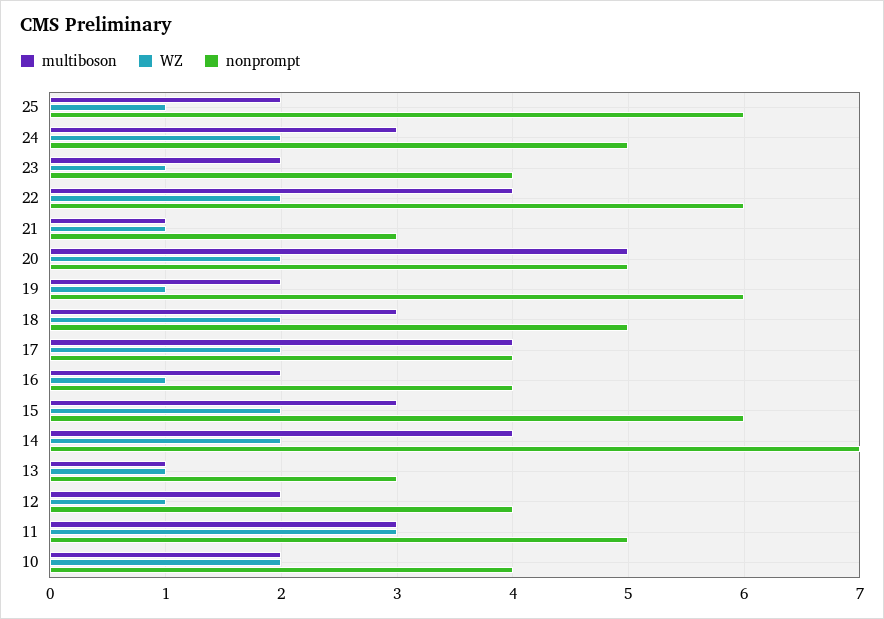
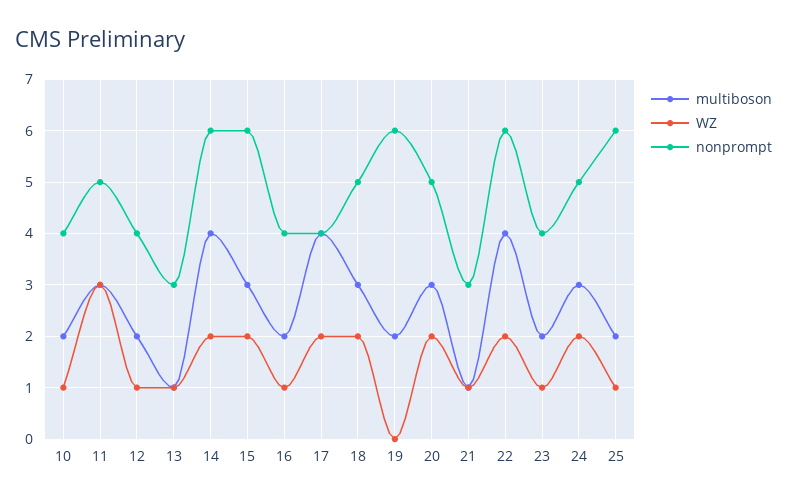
  {
    "multiboson": {
      "25": 2,
      "24": 3,
      "23": 2,
      "22": 4,
      "21": 1,
-     "20": 5,
+     "20": 3,
      "19": 2,
      "18": 3,
      "17": 4,
      "16": 2,
      "15": 3,
      "14": 4,
      "13": 1,
      "12": 2,
      "11": 3,
      "10": 2
    },
    "WZ": {
      "25": 1,
      "24": 2,
      "23": 1,
      "22": 2,
      "21": 1,
      "20": 2,
-     "19": 1,
+     "19": 0,
      "18": 2,
      "17": 2,
      "16": 1,
      "15": 2,
      "14": 2,
      "13": 1,
      "12": 1,
      "11": 3,
-     "10": 2
+     "10": 1
    },
    "nonprompt": {
      "25": 6,
      "24": 5,
      "23": 4,
      "22": 6,
      "21": 3,
      "20": 5,
      "19": 6,
      "18": 5,
      "17": 4,
      "16": 4,
      "15": 6,
-     "14": 7,
+     "14": 6,
      "13": 3,
      "12": 4,
      "11": 5,
      "10": 4
    }
  }

